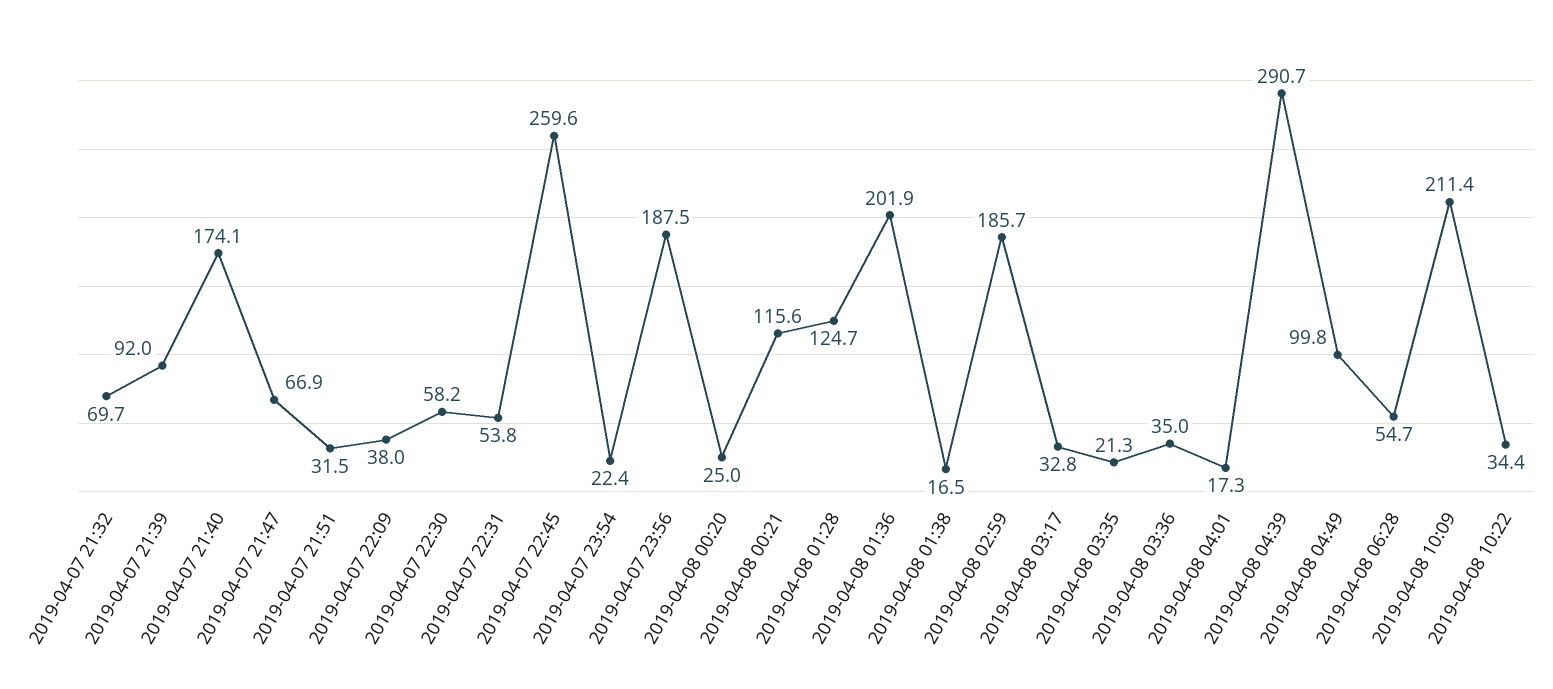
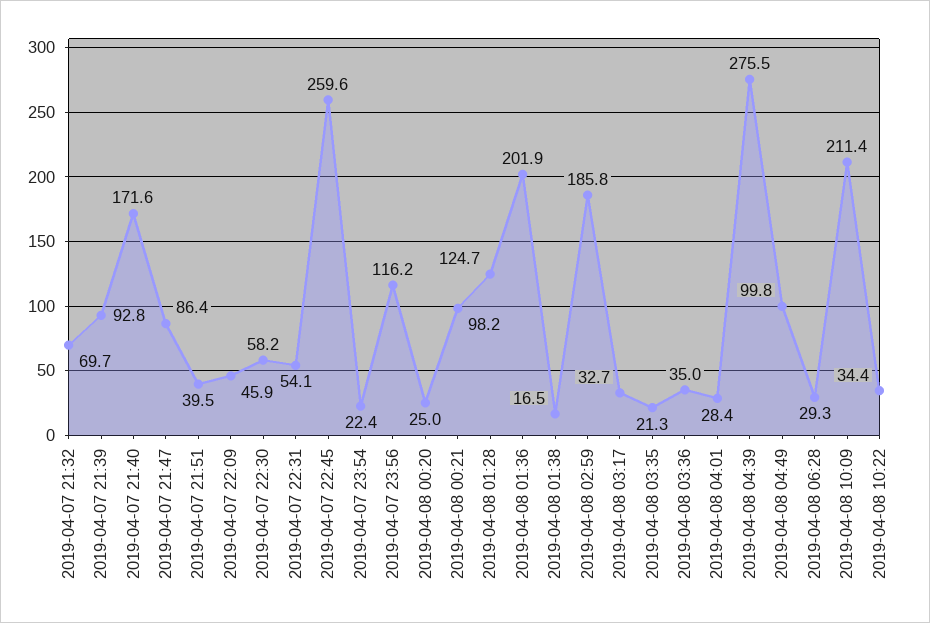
  {
    "2019-04-07 21:32": 69.7,
-   "2019-04-07 21:39": 92,
+   "2019-04-07 21:39": 92.8,
-   "2019-04-07 21:40": 174.1,
+   "2019-04-07 21:40": 171.6,
-   "2019-04-07 21:47": 66.9,
+   "2019-04-07 21:47": 86.4,
-   "2019-04-07 21:51": 31.5,
+   "2019-04-07 21:51": 39.5,
-   "2019-04-07 22:09": 38,
+   "2019-04-07 22:09": 45.9,
    "2019-04-07 22:30": 58.2,
-   "2019-04-07 22:31": 53.8,
+   "2019-04-07 22:31": 54.1,
    "2019-04-07 22:45": 259.6,
    "2019-04-07 23:54": 22.4,
-   "2019-04-07 23:56": 187.5,
+   "2019-04-07 23:56": 116.2,
    "2019-04-08 00:20": 25,
-   "2019-04-08 00:21": 115.6,
+   "2019-04-08 00:21": 98.2,
    "2019-04-08 01:28": 124.7,
    "2019-04-08 01:36": 201.9,
    "2019-04-08 01:38": 16.5,
-   "2019-04-08 02:59": 185.7,
+   "2019-04-08 02:59": 185.8,
-   "2019-04-08 03:17": 32.8,
+   "2019-04-08 03:17": 32.7,
    "2019-04-08 03:35": 21.3,
    "2019-04-08 03:36": 35,
-   "2019-04-08 04:01": 17.3,
+   "2019-04-08 04:01": 28.4,
-   "2019-04-08 04:39": 290.7,
+   "2019-04-08 04:39": 275.5,
    "2019-04-08 04:49": 99.8,
-   "2019-04-08 06:28": 54.7,
+   "2019-04-08 06:28": 29.3,
    "2019-04-08 10:09": 211.4,
    "2019-04-08 10:22": 34.4
  }

